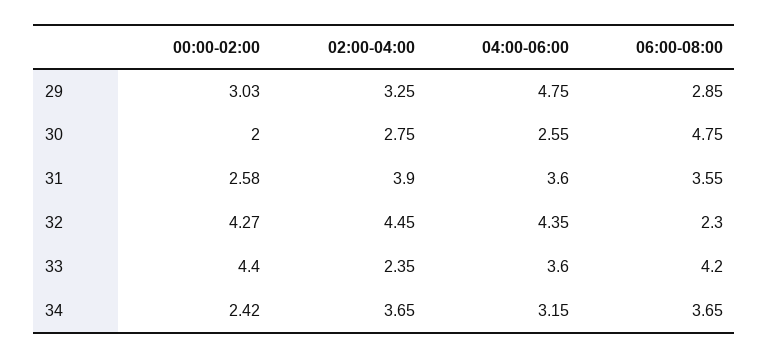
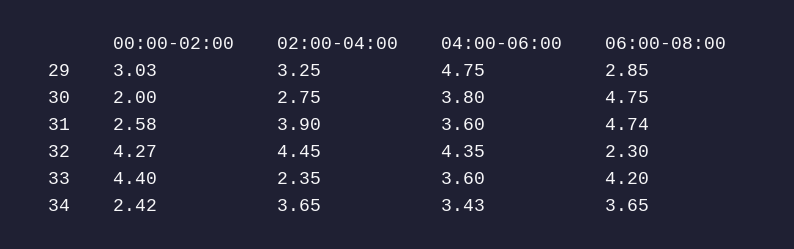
  {
    "00:00-02:00": {
      "29": 3.03,
      "30": 2,
      "31": 2.58,
      "32": 4.27,
      "33": 4.4,
      "34": 2.42
    },
    "02:00-04:00": {
      "29": 3.25,
      "30": 2.75,
      "31": 3.9,
      "32": 4.45,
      "33": 2.35,
      "34": 3.65
    },
    "04:00-06:00": {
      "29": 4.75,
-     "30": 2.55,
+     "30": 3.8,
      "31": 3.6,
      "32": 4.35,
      "33": 3.6,
-     "34": 3.15
+     "34": 3.43
    },
    "06:00-08:00": {
      "29": 2.85,
      "30": 4.75,
-     "31": 3.55,
+     "31": 4.74,
      "32": 2.3,
      "33": 4.2,
      "34": 3.65
    }
  }

